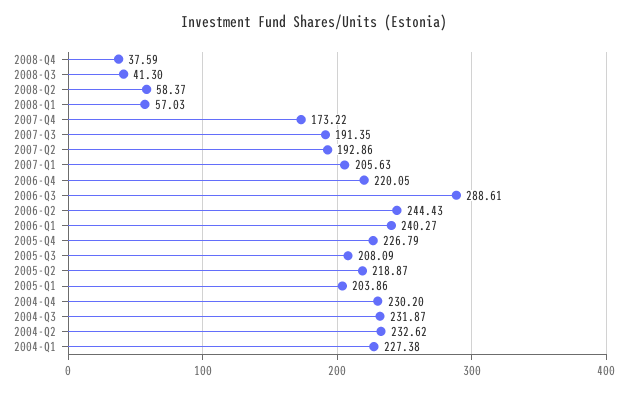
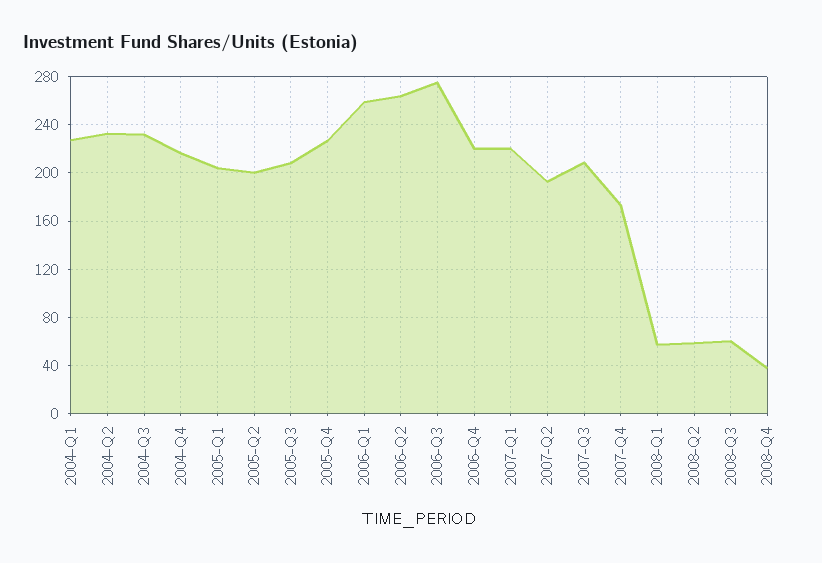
  {
    "2008-Q4": 37.59,
-   "2008-Q3": 41.3,
+   "2008-Q3": 60,
    "2008-Q2": 58.37,
    "2008-Q1": 57.03,
    "2007-Q4": 173.22,
-   "2007-Q3": 191.35,
+   "2007-Q3": 210,
    "2007-Q2": 192.86,
-   "2007-Q1": 205.63,
+   "2007-Q1": 220,
    "2006-Q4": 220.05,
-   "2006-Q3": 288.61,
+   "2006-Q3": 275,
-   "2006-Q2": 244.43,
+   "2006-Q2": 265,
-   "2006-Q1": 240.27,
+   "2006-Q1": 260,
    "2005-Q4": 226.79,
    "2005-Q3": 208.09,
-   "2005-Q2": 218.87,
+   "2005-Q2": 200,
    "2005-Q1": 203.86,
-   "2004-Q4": 230.2,
+   "2004-Q4": 215,
    "2004-Q3": 231.87,
    "2004-Q2": 232.62,
    "2004-Q1": 227.38
  }

